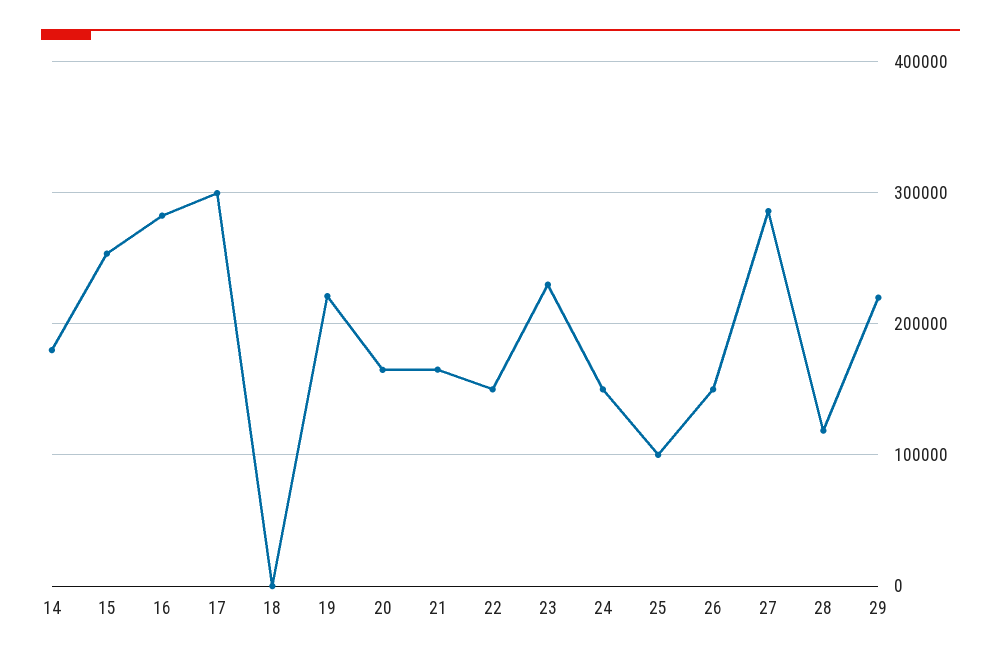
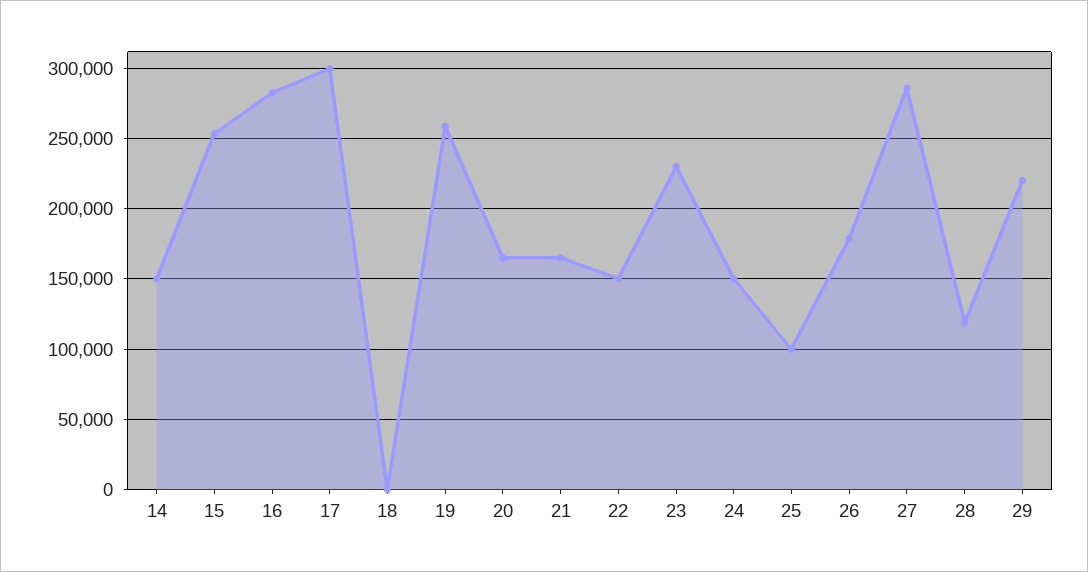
  {
-   "14": 180000,
+   "14": 150000,
    "15": 255000,
    "16": 285000,
    "17": 300000,
    "18": 0,
-   "19": 220000,
+   "19": 260000,
    "20": 165000,
    "21": 165000,
    "22": 150000,
    "23": 230000,
    "24": 150000,
    "25": 100000,
-   "26": 150000,
+   "26": 180000,
    "27": 285000,
    "28": 120000,
    "29": 220000
  }

